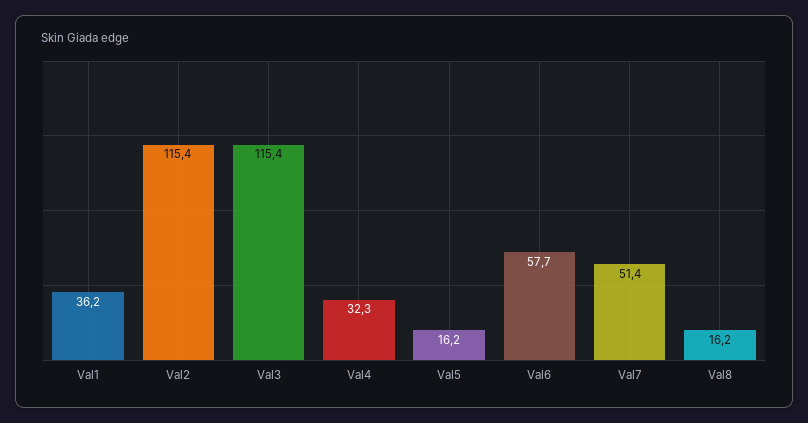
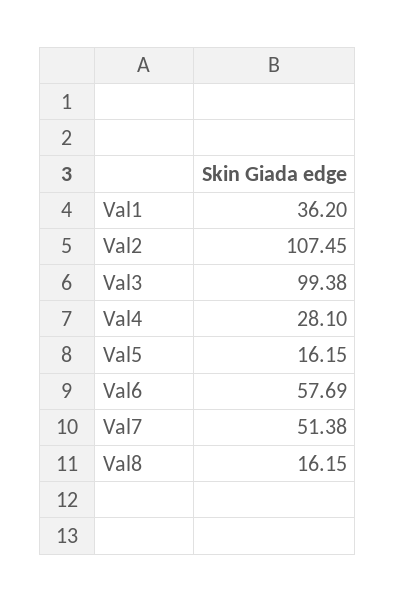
  {
    "Val1": 36.2,
-   "Val2": 115.4,
+   "Val2": 107.45,
-   "Val3": 115.4,
+   "Val3": 99.38,
-   "Val4": 32.3,
+   "Val4": 28.1,
    "Val5": 16.15,
    "Val6": 57.69,
    "Val7": 51.38,
    "Val8": 16.15
  }

